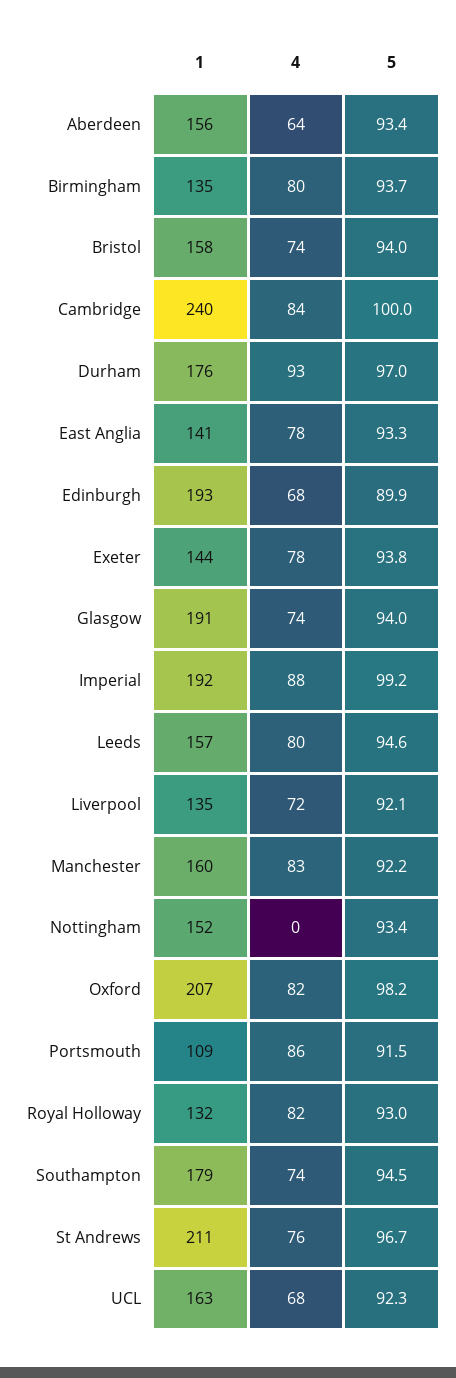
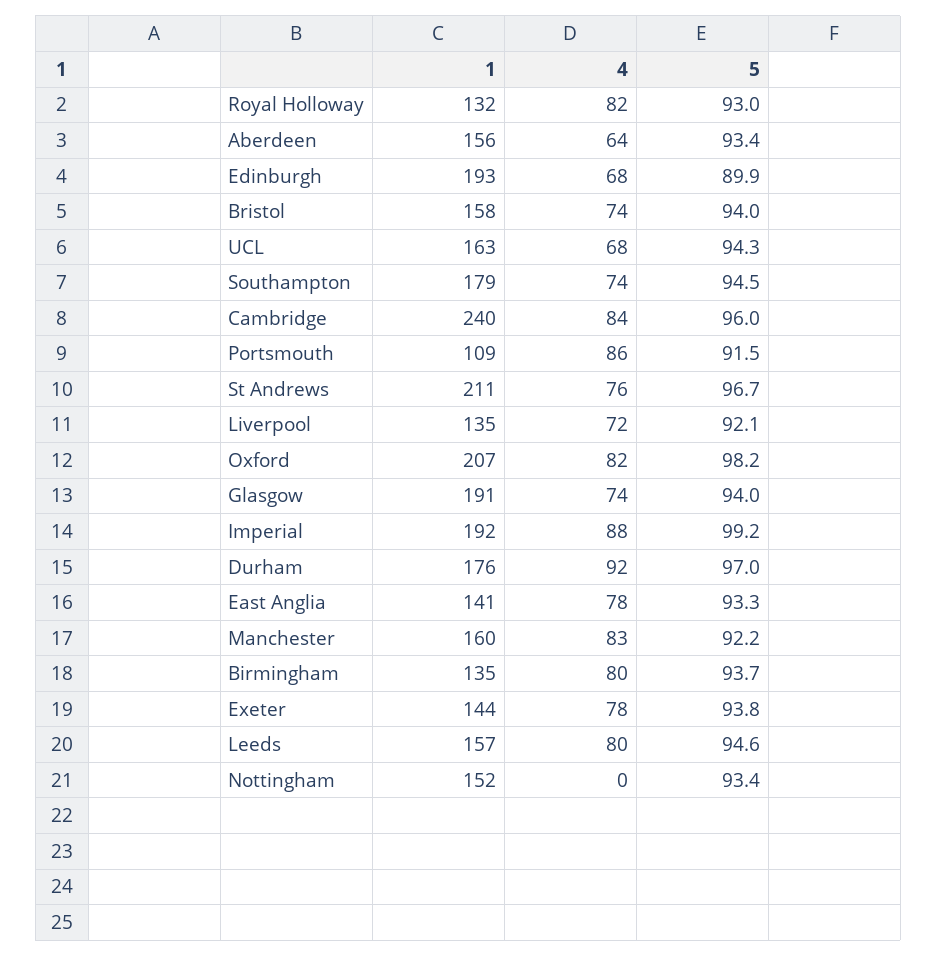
  {
    "1": {
      "Aberdeen": 156,
      "Birmingham": 135,
      "Bristol": 158,
      "Cambridge": 240,
      "Durham": 176,
      "East Anglia": 141,
      "Edinburgh": 193,
      "Exeter": 144,
      "Glasgow": 191,
      "Imperial": 192,
      "Leeds": 157,
      "Liverpool": 135,
      "Manchester": 160,
      "Nottingham": 152,
      "Oxford": 207,
      "Portsmouth": 109,
      "Royal Holloway": 132,
      "Southampton": 179,
      "St Andrews": 211,
      "UCL": 163
    },
    "4": {
      "Aberdeen": 64,
      "Birmingham": 80,
      "Bristol": 74,
      "Cambridge": 84,
-     "Durham": 93,
+     "Durham": 92,
      "East Anglia": 78,
      "Edinburgh": 68,
      "Exeter": 78,
      "Glasgow": 74,
      "Imperial": 88,
      "Leeds": 80,
      "Liverpool": 72,
      "Manchester": 83,
      "Nottingham": 0,
      "Oxford": 82,
      "Portsmouth": 86,
      "Royal Holloway": 82,
      "Southampton": 74,
      "St Andrews": 76,
      "UCL": 68
    },
    "5": {
      "Aberdeen": 93.4,
      "Birmingham": 93.7,
      "Bristol": 94,
-     "Cambridge": 100,
+     "Cambridge": 96,
      "Durham": 97,
      "East Anglia": 93.3,
      "Edinburgh": 89.9,
      "Exeter": 93.8,
      "Glasgow": 94,
      "Imperial": 99.2,
      "Leeds": 94.6,
      "Liverpool": 92.1,
      "Manchester": 92.2,
      "Nottingham": 93.4,
      "Oxford": 98.2,
      "Portsmouth": 91.5,
      "Royal Holloway": 93,
      "Southampton": 94.5,
      "St Andrews": 96.7,
-     "UCL": 92.3
+     "UCL": 94.3
    }
  }

